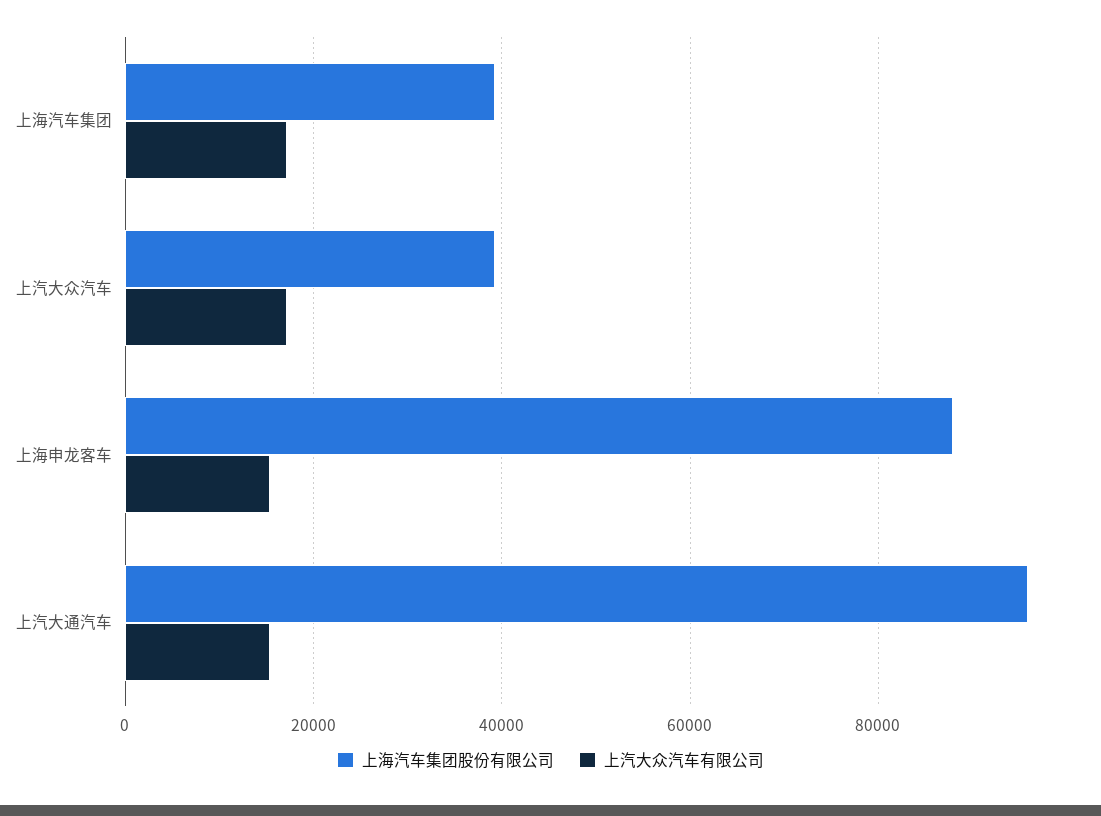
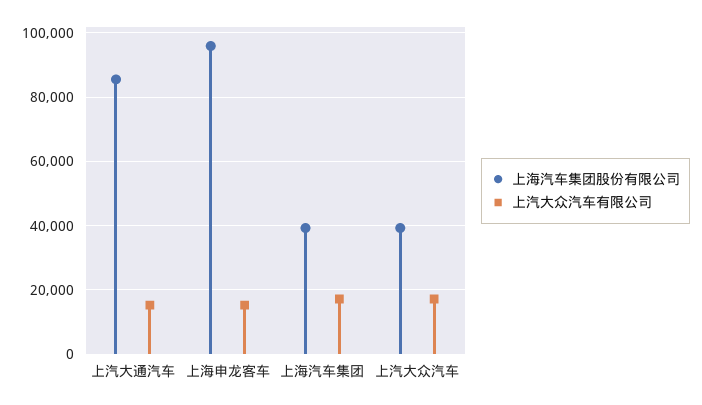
  {
    "上海汽车集团股份有限公司": {
      "上海汽车集团": 40000,
      "上汽大众汽车": 40000,
-     "上海申龙客车": 88000,
+     "上海申龙客车": 96000,
-     "上汽大通汽车": 96000
+     "上汽大通汽车": 86000
    },
    "上汽大众汽车有限公司": {
      "上海汽车集团": 18000,
      "上汽大众汽车": 18000,
      "上海申龙客车": 16000,
      "上汽大通汽车": 16000
    }
  }

